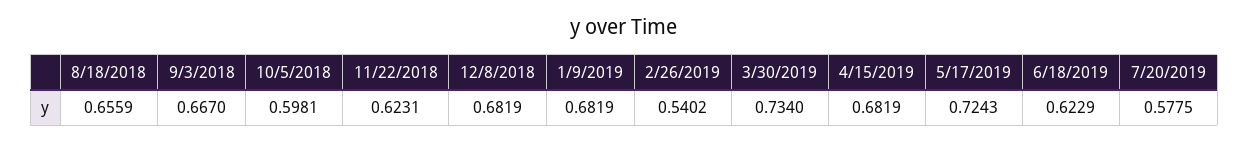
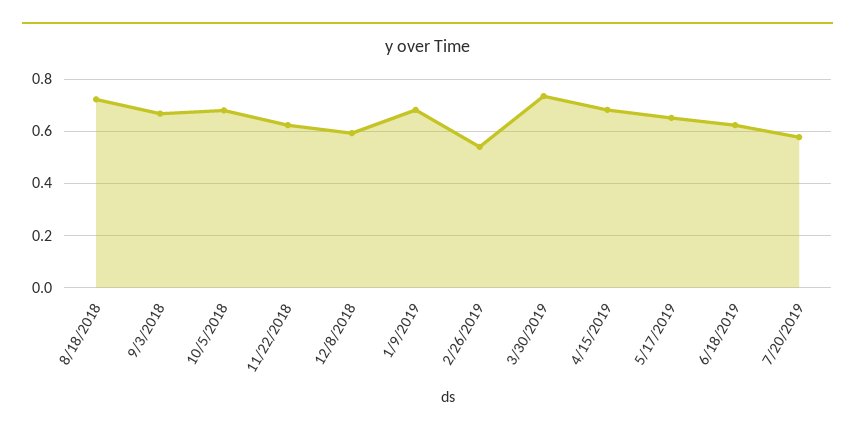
  {
-   "8/18/2018": 0.6559,
+   "8/18/2018": 0.725,
    "9/3/2018": 0.667,
-   "10/5/2018": 0.5981,
+   "10/5/2018": 0.675,
    "11/22/2018": 0.6231,
-   "12/8/2018": 0.6819,
+   "12/8/2018": 0.6,
    "1/9/2019": 0.6819,
    "2/26/2019": 0.5402,
    "3/30/2019": 0.734,
    "4/15/2019": 0.6819,
-   "5/17/2019": 0.7243,
+   "5/17/2019": 0.65,
    "6/18/2019": 0.6229,
    "7/20/2019": 0.5775
  }

